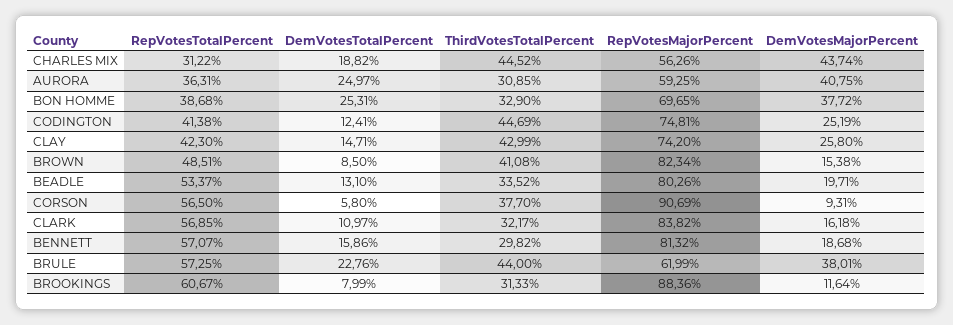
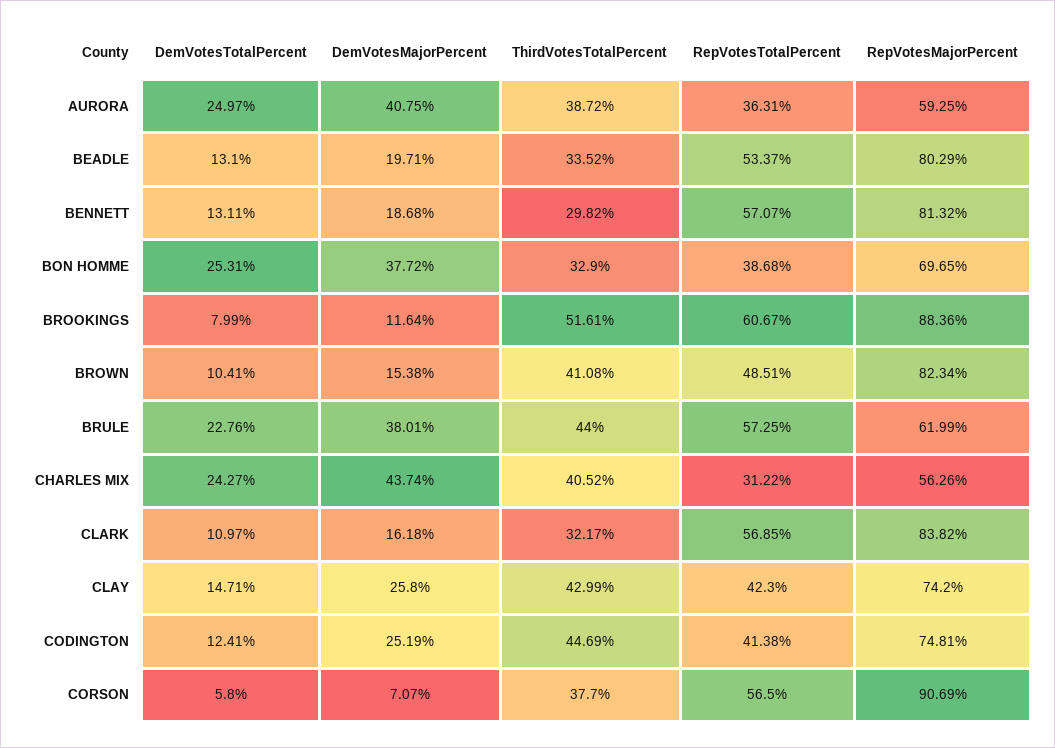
  {
    "RepVotesTotalPercent": {
      "CHARLES MIX": 31.22,
      "AURORA": 36.31,
      "BON HOMME": 38.68,
      "CODINGTON": 41.38,
      "CLAY": 42.3,
      "BROWN": 48.51,
      "BEADLE": 53.37,
      "CORSON": 56.5,
      "CLARK": 56.85,
      "BENNETT": 57.07,
      "BRULE": 57.25,
      "BROOKINGS": 60.67
    },
    "DemVotesTotalPercent": {
-     "CHARLES MIX": 18.82,
+     "CHARLES MIX": 24.27,
      "AURORA": 24.97,
      "BON HOMME": 25.31,
      "CODINGTON": 12.41,
      "CLAY": 14.71,
-     "BROWN": 8.5,
+     "BROWN": 10.41,
      "BEADLE": 13.1,
      "CORSON": 5.8,
      "CLARK": 10.97,
-     "BENNETT": 15.86,
+     "BENNETT": 13.11,
      "BRULE": 22.76,
      "BROOKINGS": 7.99
    },
    "ThirdVotesTotalPercent": {
-     "CHARLES MIX": 44.52,
+     "CHARLES MIX": 40.52,
-     "AURORA": 30.85,
+     "AURORA": 38.72,
      "BON HOMME": 32.9,
      "CODINGTON": 44.69,
      "CLAY": 42.99,
      "BROWN": 41.08,
      "BEADLE": 33.52,
      "CORSON": 37.7,
      "CLARK": 32.17,
      "BENNETT": 29.82,
      "BRULE": 44,
-     "BROOKINGS": 31.33
+     "BROOKINGS": 51.61
    },
    "RepVotesMajorPercent": {
      "CHARLES MIX": 56.26,
      "AURORA": 59.25,
      "BON HOMME": 69.65,
      "CODINGTON": 74.81,
      "CLAY": 74.2,
      "BROWN": 82.34,
-     "BEADLE": 80.26,
+     "BEADLE": 80.29,
      "CORSON": 90.69,
      "CLARK": 83.82,
      "BENNETT": 81.32,
      "BRULE": 61.99,
      "BROOKINGS": 88.36
    },
    "DemVotesMajorPercent": {
      "CHARLES MIX": 43.74,
      "AURORA": 40.75,
      "BON HOMME": 37.72,
      "CODINGTON": 25.19,
      "CLAY": 25.8,
      "BROWN": 15.38,
      "BEADLE": 19.71,
-     "CORSON": 9.31,
+     "CORSON": 7.07,
      "CLARK": 16.18,
      "BENNETT": 18.68,
      "BRULE": 38.01,
      "BROOKINGS": 11.64
    }
  }

